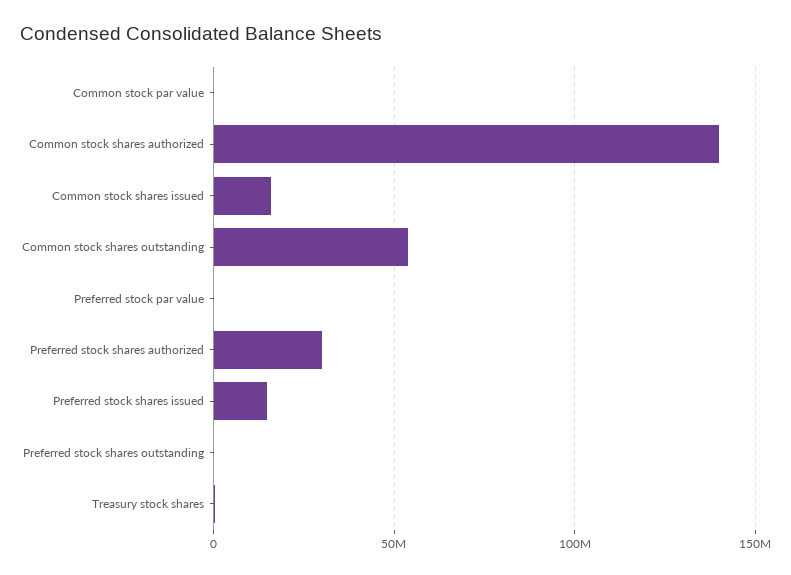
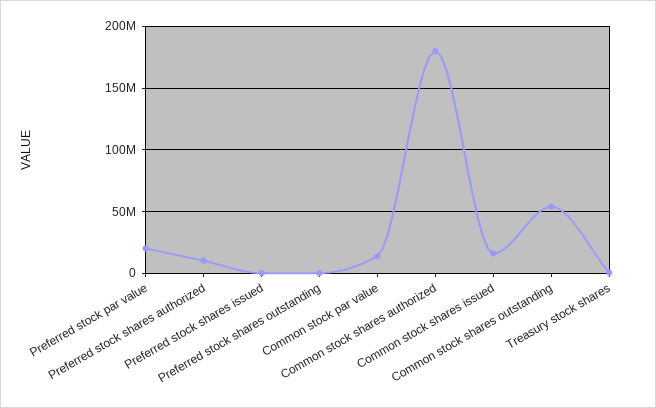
  {
-   "Common stock par value": 0,
+   "Common stock par value": 15000000,
-   "Common stock shares authorized": 140000000,
+   "Common stock shares authorized": 180000000,
    "Common stock shares issued": 15000000,
    "Common stock shares outstanding": 55000000,
-   "Preferred stock par value": 0,
+   "Preferred stock par value": 20000000,
-   "Preferred stock shares authorized": 30000000,
+   "Preferred stock shares authorized": 10000000,
-   "Preferred stock shares issued": 15000000,
+   "Preferred stock shares issued": 0,
    "Preferred stock shares outstanding": 0,
    "Treasury stock shares": 0
  }

